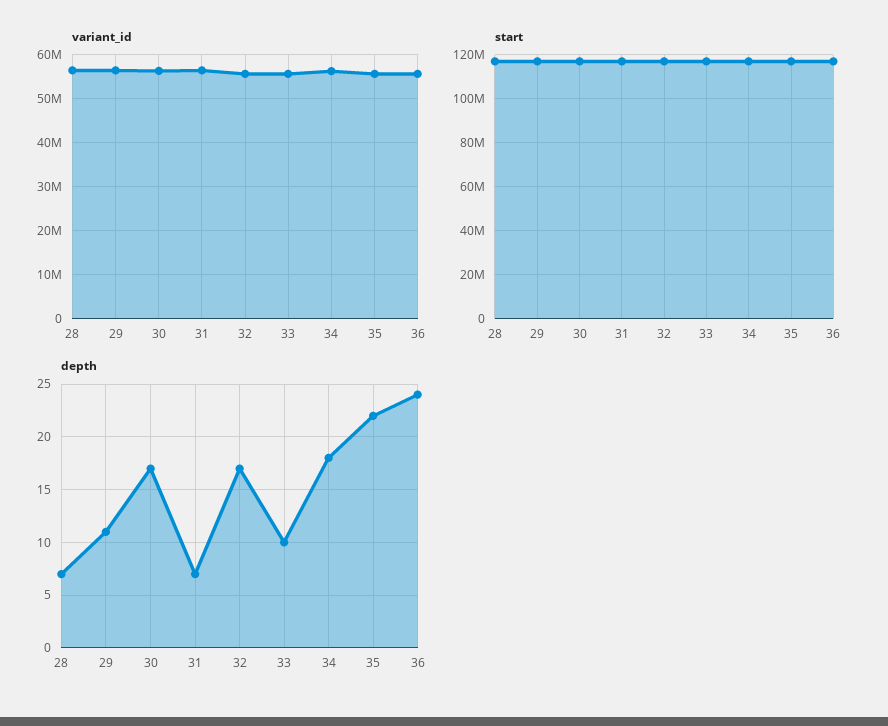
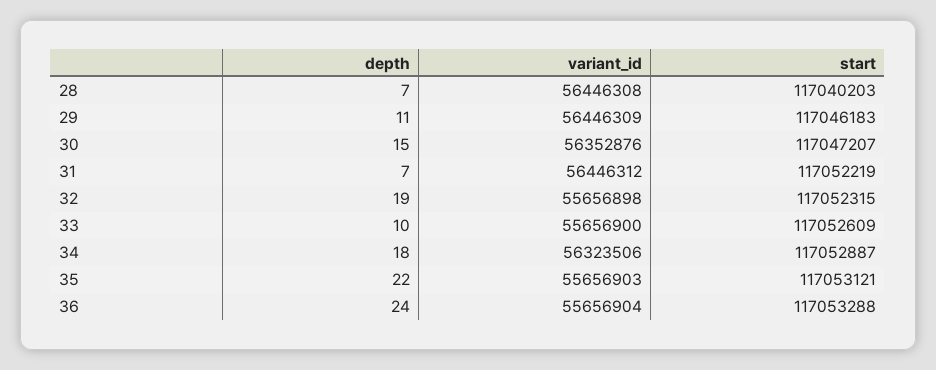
  {
    "variant_id": {
      "28": 56446308,
      "29": 56446309,
      "30": 56352876,
      "31": 56446312,
      "32": 55656898,
      "33": 55656900,
      "34": 56323506,
      "35": 55656903,
      "36": 55656904
    },
    "start": {
      "28": 117040203,
      "29": 117046183,
      "30": 117047207,
      "31": 117052219,
      "32": 117052315,
      "33": 117052609,
      "34": 117052887,
      "35": 117053121,
      "36": 117053288
    },
    "depth": {
      "28": 7,
      "29": 11,
-     "30": 17,
+     "30": 15,
      "31": 7,
-     "32": 17,
+     "32": 19,
      "33": 10,
      "34": 18,
      "35": 22,
      "36": 24
    }
  }

